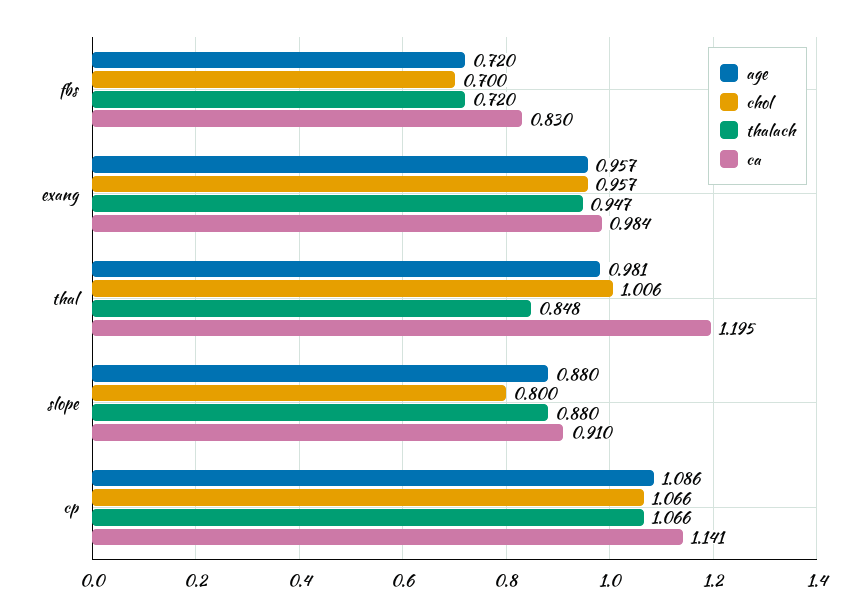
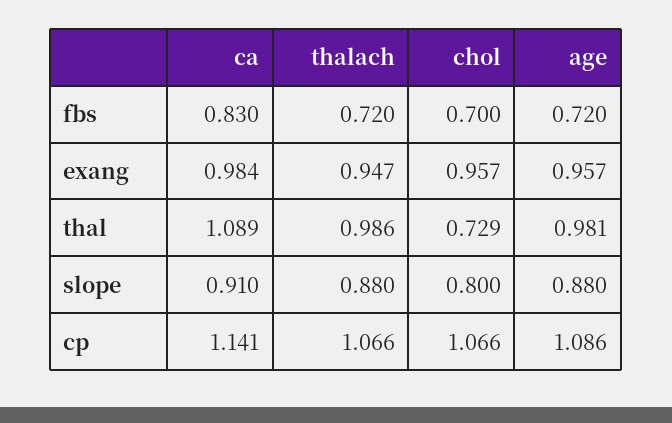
  {
    "age": {
      "fbs": 0.72,
      "exang": 0.957,
      "thal": 0.981,
      "slope": 0.88,
      "cp": 1.086
    },
    "chol": {
      "fbs": 0.7,
      "exang": 0.957,
-     "thal": 1.006,
+     "thal": 0.729,
      "slope": 0.8,
      "cp": 1.066
    },
    "thalach": {
      "fbs": 0.72,
      "exang": 0.947,
-     "thal": 0.848,
+     "thal": 0.986,
      "slope": 0.88,
      "cp": 1.066
    },
    "ca": {
      "fbs": 0.83,
      "exang": 0.984,
-     "thal": 1.195,
+     "thal": 1.089,
      "slope": 0.91,
      "cp": 1.141
    }
  }

